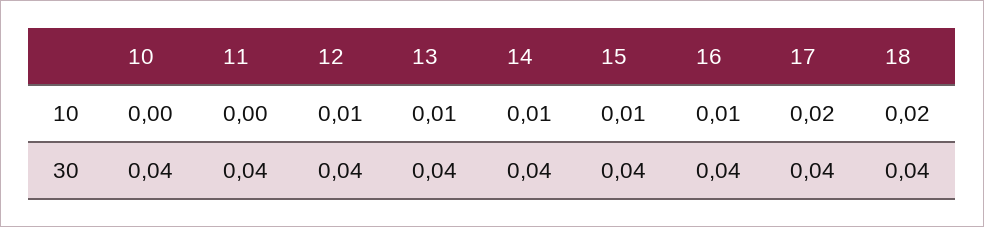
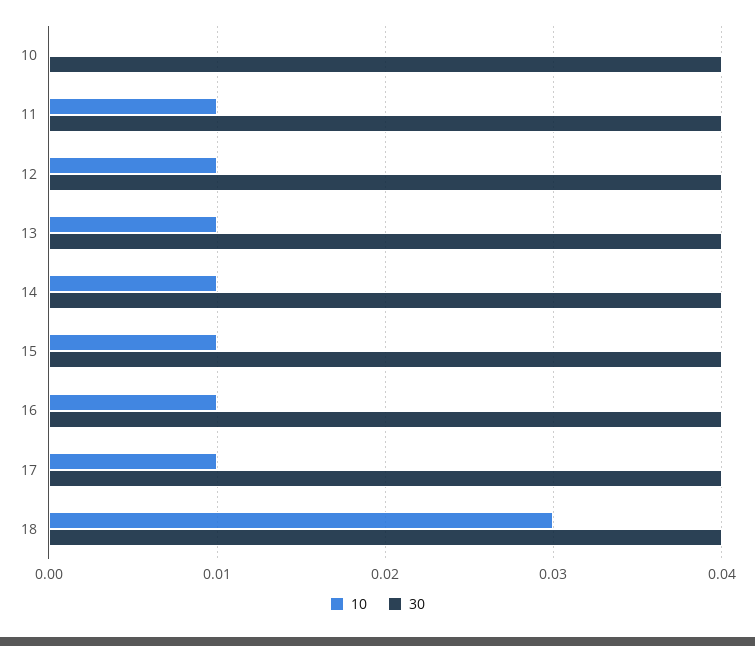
  {
    "10": {
      "10": 0,
-     "11": 0,
+     "11": 0.01,
      "12": 0.01,
      "13": 0.01,
      "14": 0.01,
      "15": 0.01,
      "16": 0.01,
-     "17": 0.02,
+     "17": 0.01,
-     "18": 0.02
+     "18": 0.03
    },
    "30": {
      "10": 0.04,
      "11": 0.04,
      "12": 0.04,
      "13": 0.04,
      "14": 0.04,
      "15": 0.04,
      "16": 0.04,
      "17": 0.04,
      "18": 0.04
    }
  }

